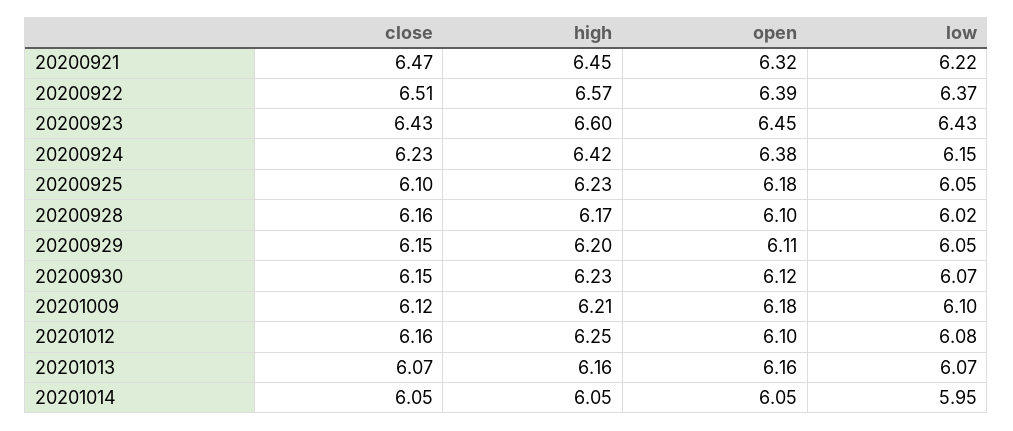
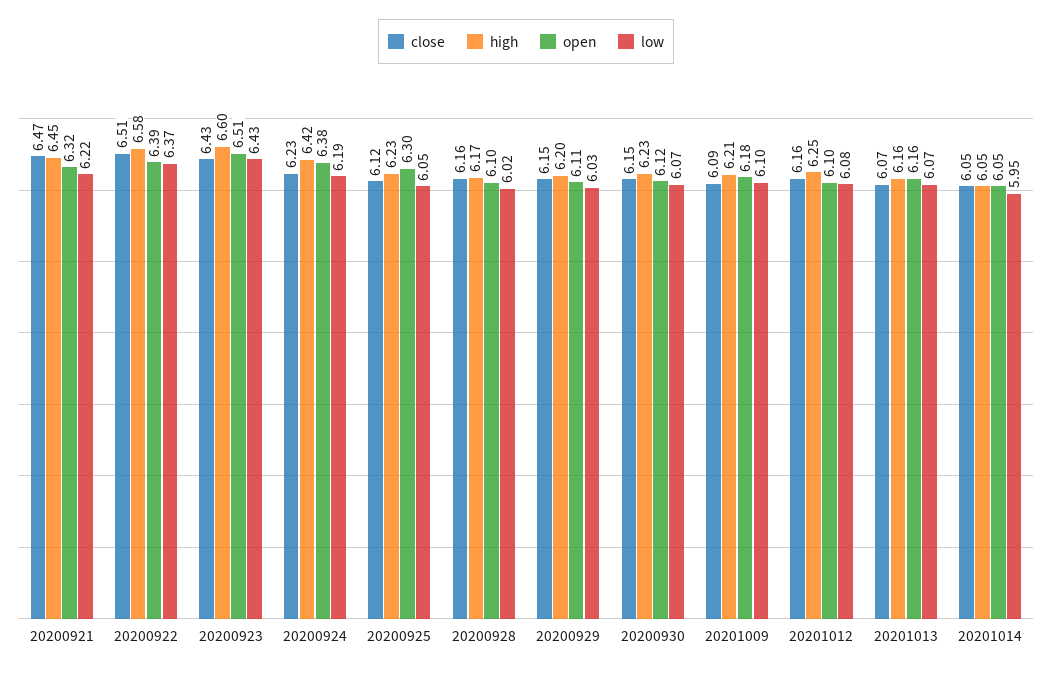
  {
    "close": {
      "20200921": 6.47,
      "20200922": 6.51,
      "20200923": 6.43,
      "20200924": 6.23,
-     "20200925": 6.1,
+     "20200925": 6.12,
      "20200928": 6.16,
      "20200929": 6.15,
      "20200930": 6.15,
-     "20201009": 6.12,
+     "20201009": 6.09,
      "20201012": 6.16,
      "20201013": 6.07,
      "20201014": 6.05
    },
    "high": {
      "20200921": 6.45,
-     "20200922": 6.57,
+     "20200922": 6.58,
      "20200923": 6.6,
      "20200924": 6.42,
      "20200925": 6.23,
      "20200928": 6.17,
      "20200929": 6.2,
      "20200930": 6.23,
      "20201009": 6.21,
      "20201012": 6.25,
      "20201013": 6.16,
      "20201014": 6.05
    },
    "open": {
      "20200921": 6.32,
      "20200922": 6.39,
-     "20200923": 6.45,
+     "20200923": 6.51,
      "20200924": 6.38,
-     "20200925": 6.18,
+     "20200925": 6.3,
      "20200928": 6.1,
      "20200929": 6.11,
      "20200930": 6.12,
      "20201009": 6.18,
      "20201012": 6.1,
      "20201013": 6.16,
      "20201014": 6.05
    },
    "low": {
      "20200921": 6.22,
      "20200922": 6.37,
      "20200923": 6.43,
-     "20200924": 6.15,
+     "20200924": 6.19,
      "20200925": 6.05,
      "20200928": 6.02,
-     "20200929": 6.05,
+     "20200929": 6.03,
      "20200930": 6.07,
      "20201009": 6.1,
      "20201012": 6.08,
      "20201013": 6.07,
      "20201014": 5.95
    }
  }

